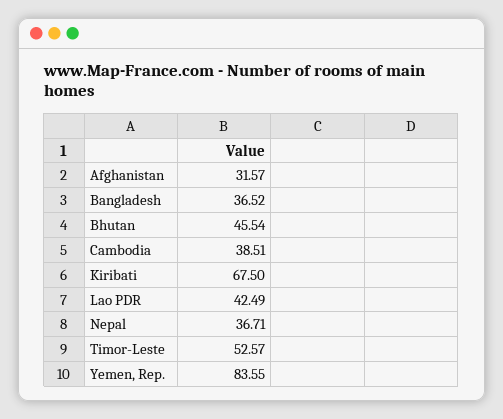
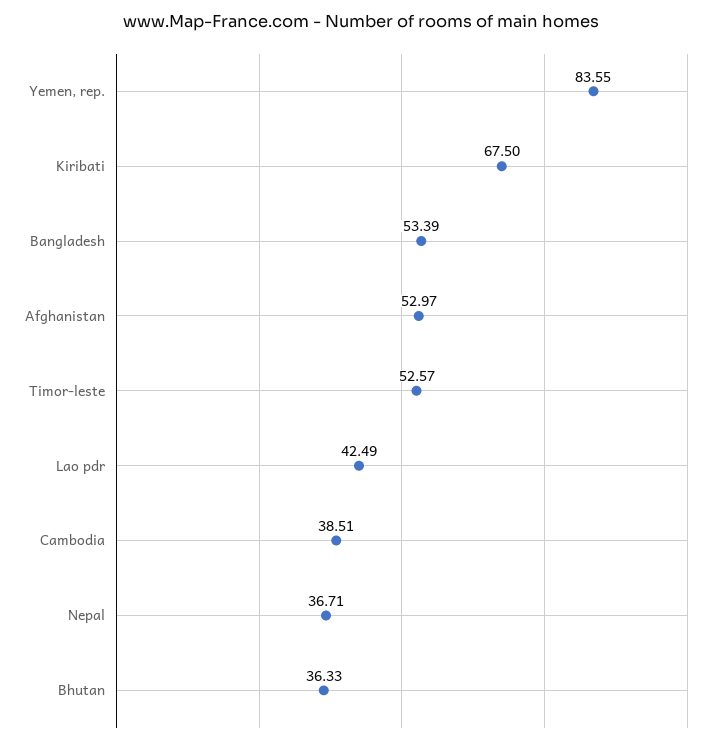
  {
-   "Afghanistan": 31.57,
+   "Afghanistan": 52.97,
-   "Bangladesh": 36.52,
+   "Bangladesh": 53.39,
-   "Bhutan": 45.54,
+   "Bhutan": 36.33,
    "Cambodia": 38.51,
    "Kiribati": 67.5,
    "Lao PDR": 42.49,
    "Nepal": 36.71,
    "Timor-Leste": 52.57,
    "Yemen, Rep.": 83.55
  }

